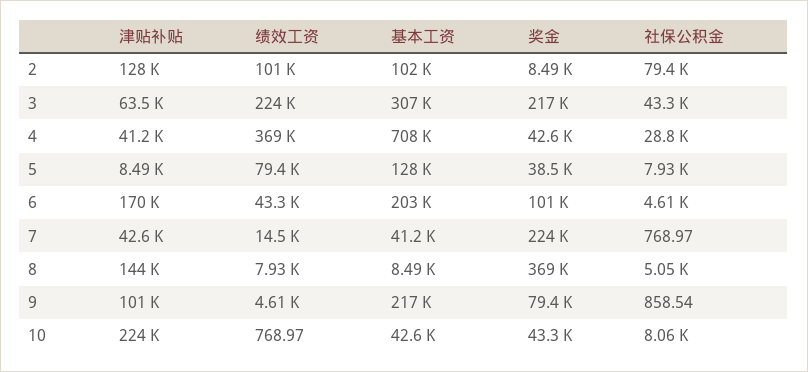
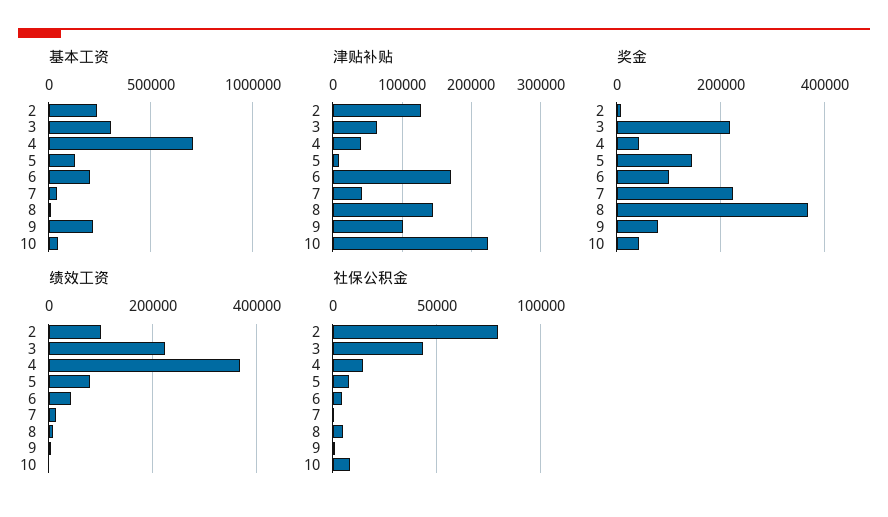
  {
    "津贴补贴": {
      "2": 128000,
      "3": 63500,
      "4": 41200,
      "5": 8490,
      "6": 170000,
      "7": 42600,
      "8": 144000,
      "9": 101000,
      "10": 224000
    },
    "绩效工资": {
      "2": 101000,
      "3": 224000,
      "4": 369000,
      "5": 79400,
      "6": 43300,
      "7": 14500,
      "8": 7930,
      "9": 4610,
      "10": 768.97
    },
    "基本工资": {
-     "2": 102000,
+     "2": 250000,
      "3": 307000,
      "4": 708000,
      "5": 128000,
      "6": 203000,
      "7": 41200,
      "8": 8490,
      "9": 217000,
      "10": 42600
    },
    "奖金": {
      "2": 8490,
      "3": 217000,
      "4": 42600,
-     "5": 38500,
+     "5": 140000,
      "6": 101000,
      "7": 224000,
      "8": 369000,
      "9": 79400,
      "10": 43300
    },
    "社保公积金": {
      "2": 79400,
      "3": 43300,
-     "4": 28800,
+     "4": 15000,
      "5": 7930,
      "6": 4610,
      "7": 768.97,
      "8": 5050,
      "9": 858.54,
      "10": 8060
    }
  }

